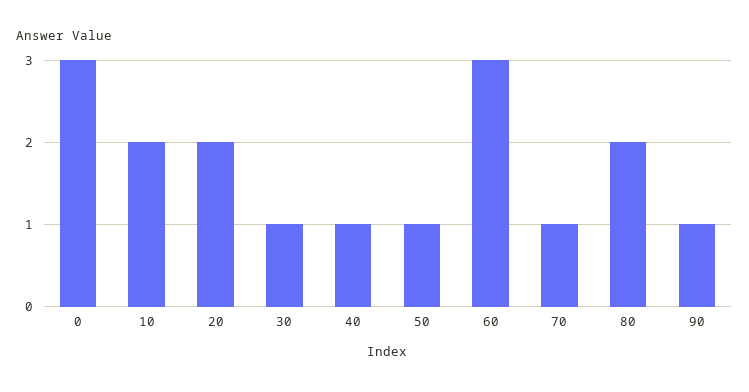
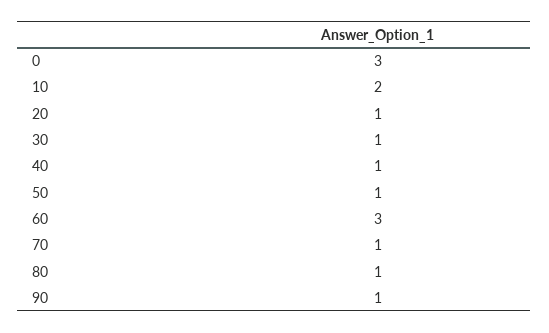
  {
    "0": 3,
    "10": 2,
-   "20": 2,
+   "20": 1,
    "30": 1,
    "40": 1,
    "50": 1,
    "60": 3,
    "70": 1,
-   "80": 2,
+   "80": 1,
    "90": 1
  }

